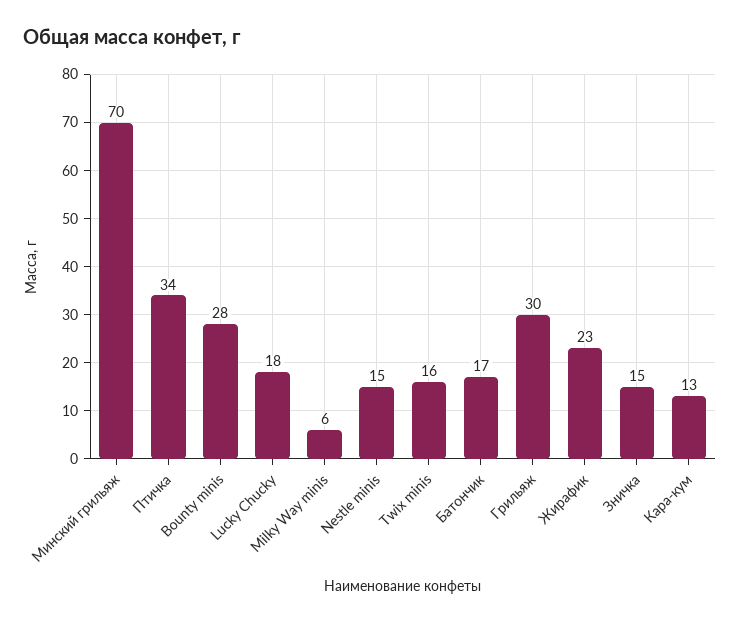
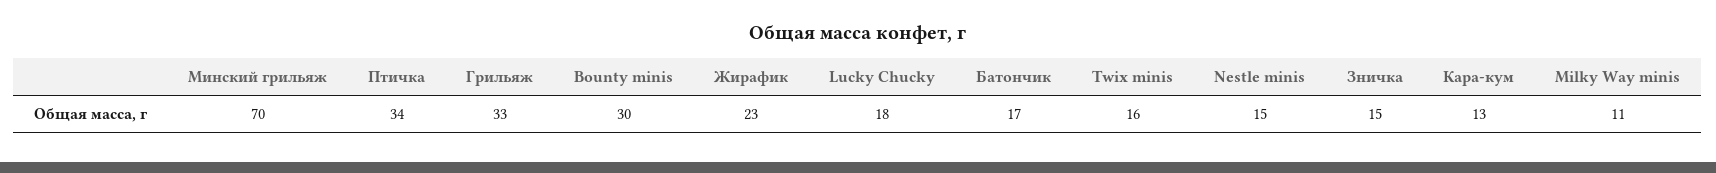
  {
    "Минский грильяж": 70,
    "Птичка": 34,
-   "Bounty minis": 28,
+   "Bounty minis": 30,
    "Lucky Chucky": 18,
-   "Milky Way minis": 6,
+   "Milky Way minis": 11,
    "Nestle minis": 15,
    "Twix minis": 16,
    "Батончик": 17,
-   "Грильяж": 30,
+   "Грильяж": 33,
    "Жирафик": 23,
    "Зничка": 15,
    "Кара-кум": 13
  }

